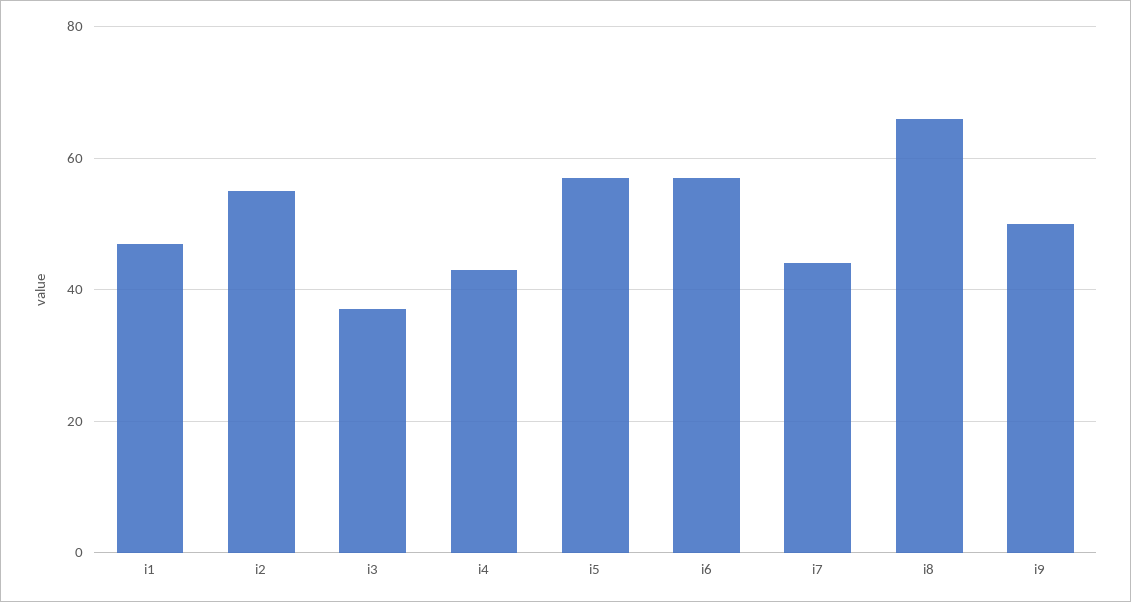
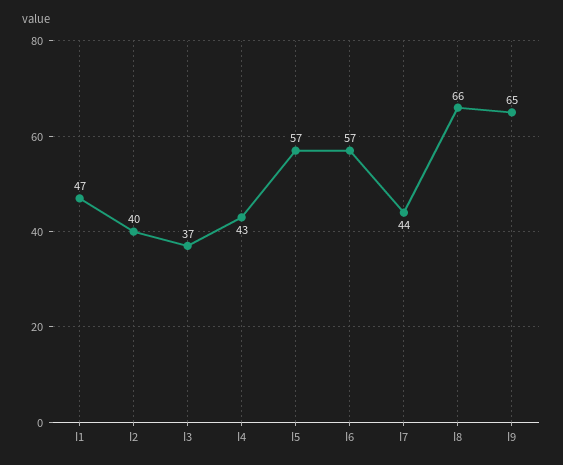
  {
    "i1": 47,
-   "i2": 55,
+   "i2": 40,
    "i3": 37,
    "i4": 43,
    "i5": 57,
    "i6": 57,
    "i7": 44,
    "i8": 66,
-   "i9": 50
+   "i9": 65
  }

